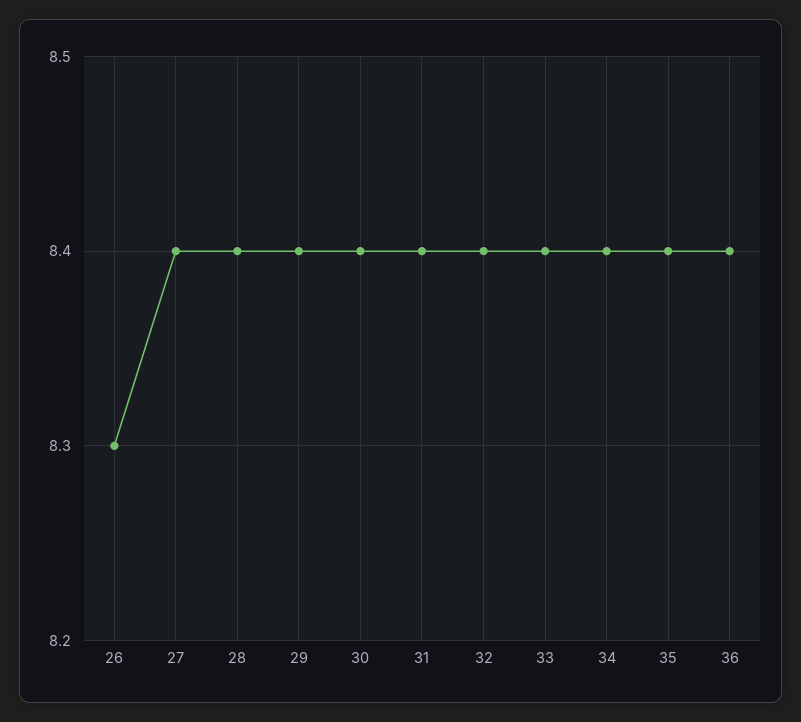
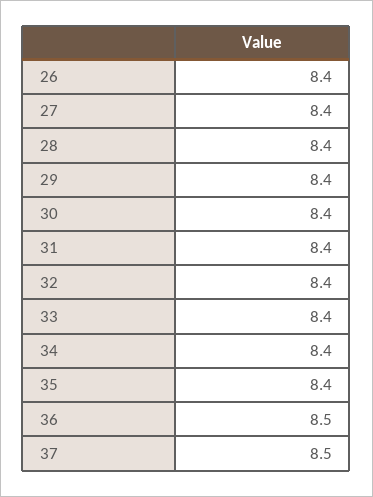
  {
-   "26": 8.3,
+   "26": 8.4,
    "27": 8.4,
    "28": 8.4,
    "29": 8.4,
    "30": 8.4,
    "31": 8.4,
    "32": 8.4,
    "33": 8.4,
    "34": 8.4,
    "35": 8.4,
-   "36": 8.4
+   "36": 8.5,
+   "37": 8.5
  }

